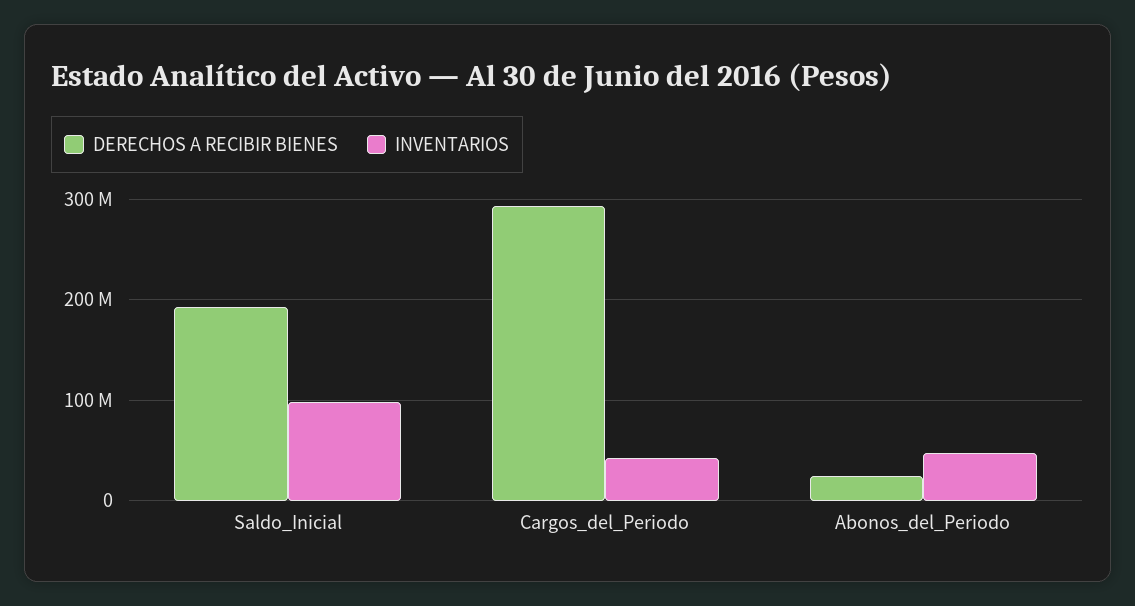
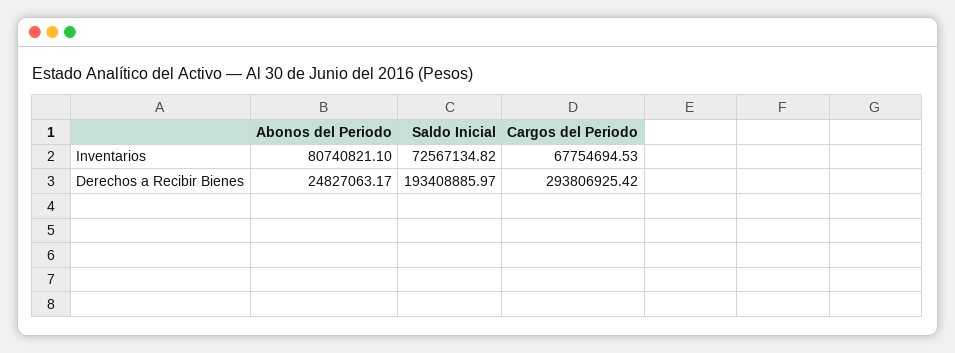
  {
    "DERECHOS A RECIBIR BIENES": {
      "Saldo_Inicial": 193408885.97,
      "Cargos_del_Periodo": 293806925.42,
      "Abonos_del_Periodo": 24827063.17
    },
    "INVENTARIOS": {
-     "Saldo_Inicial": 100000000,
+     "Saldo_Inicial": 72567134.82,
-     "Cargos_del_Periodo": 40000000,
+     "Cargos_del_Periodo": 67754694.53,
-     "Abonos_del_Periodo": 50000000
+     "Abonos_del_Periodo": 80740821.1
    }
  }

